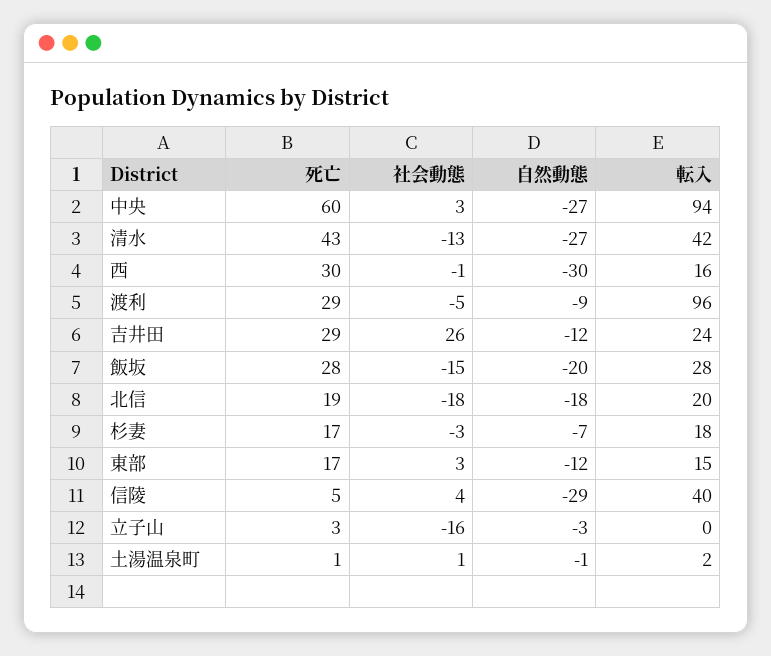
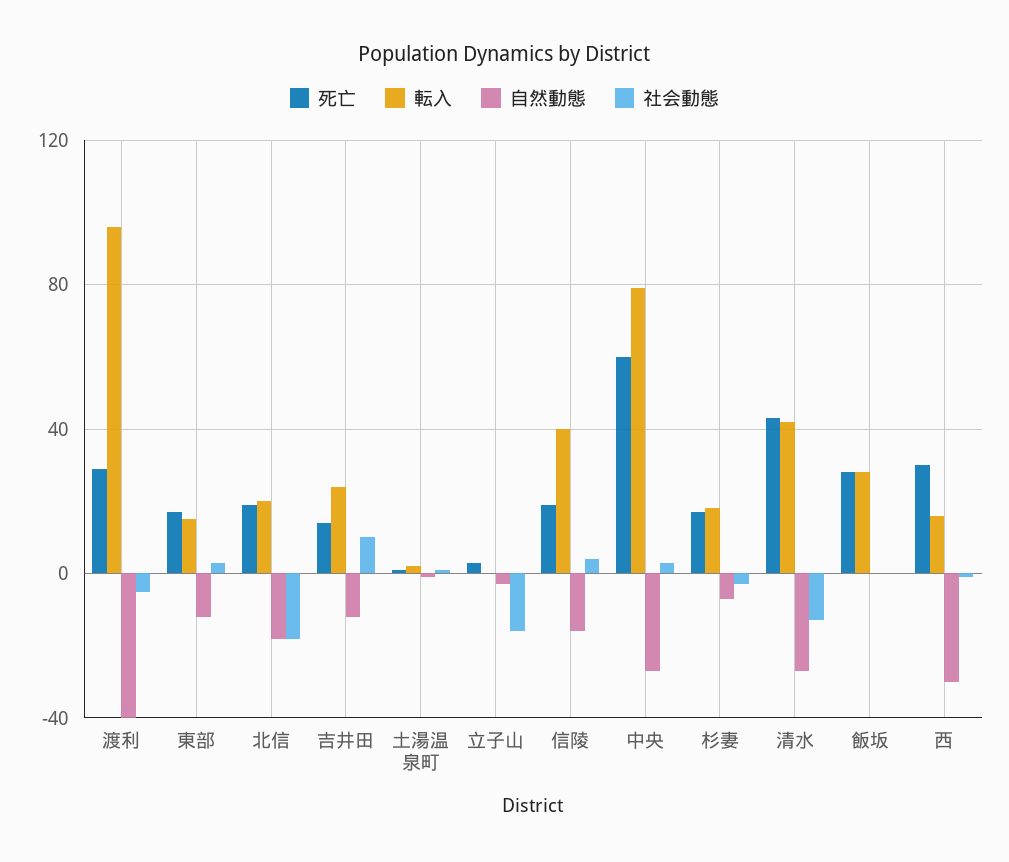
  {
    "死亡": {
      "中央": 60,
      "清水": 43,
      "西": 30,
      "渡利": 29,
-     "吉井田": 29,
+     "吉井田": 15,
      "飯坂": 28,
      "北信": 19,
      "杉妻": 17,
      "東部": 17,
-     "信陵": 5,
+     "信陵": 20,
      "立子山": 3,
      "土湯温泉町": 1
    },
    "社会動態": {
      "中央": 3,
      "清水": -13,
      "西": -1,
      "渡利": -5,
-     "吉井田": 26,
+     "吉井田": 10,
-     "飯坂": -15,
+     "飯坂": 0,
      "北信": -18,
      "杉妻": -3,
      "東部": 3,
      "信陵": 4,
      "立子山": -16,
      "土湯温泉町": 1
    },
    "自然動態": {
      "中央": -27,
      "清水": -27,
      "西": -30,
-     "渡利": -9,
+     "渡利": -40,
      "吉井田": -12,
-     "飯坂": -20,
+     "飯坂": 0,
      "北信": -18,
      "杉妻": -7,
      "東部": -12,
-     "信陵": -29,
+     "信陵": -15,
      "立子山": -3,
      "土湯温泉町": -1
    },
    "転入": {
-     "中央": 94,
+     "中央": 80,
      "清水": 42,
      "西": 16,
      "渡利": 96,
      "吉井田": 24,
      "飯坂": 28,
      "北信": 20,
      "杉妻": 18,
      "東部": 15,
      "信陵": 40,
      "立子山": 0,
      "土湯温泉町": 2
    }
  }

